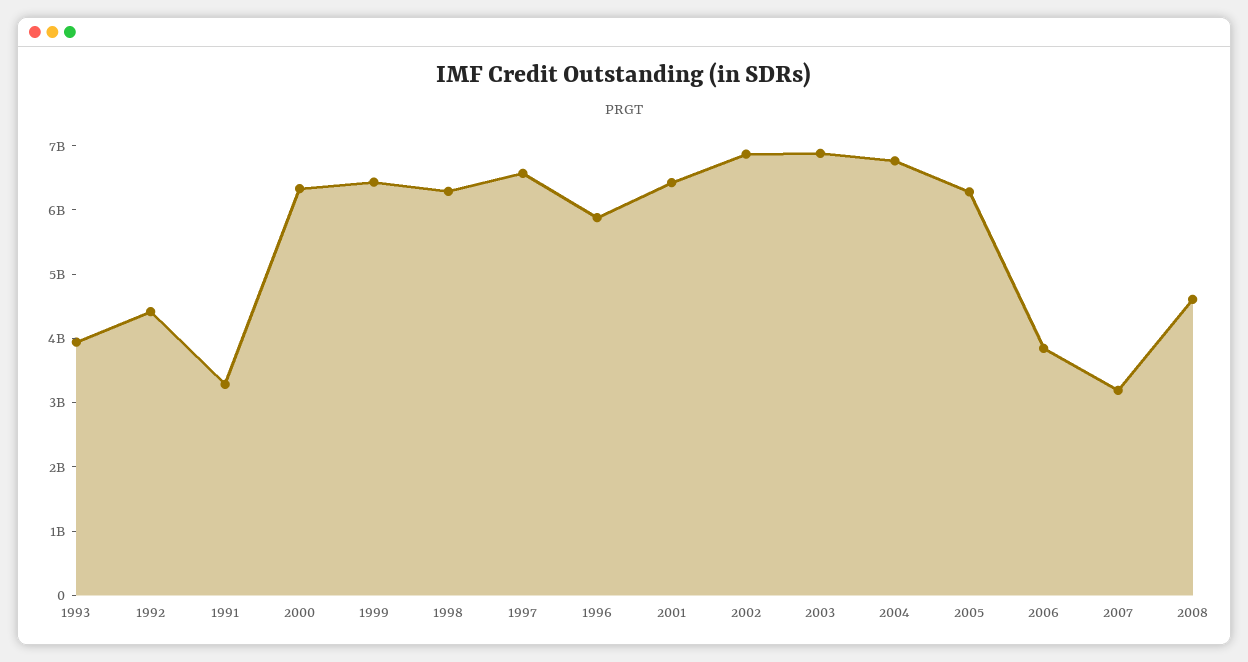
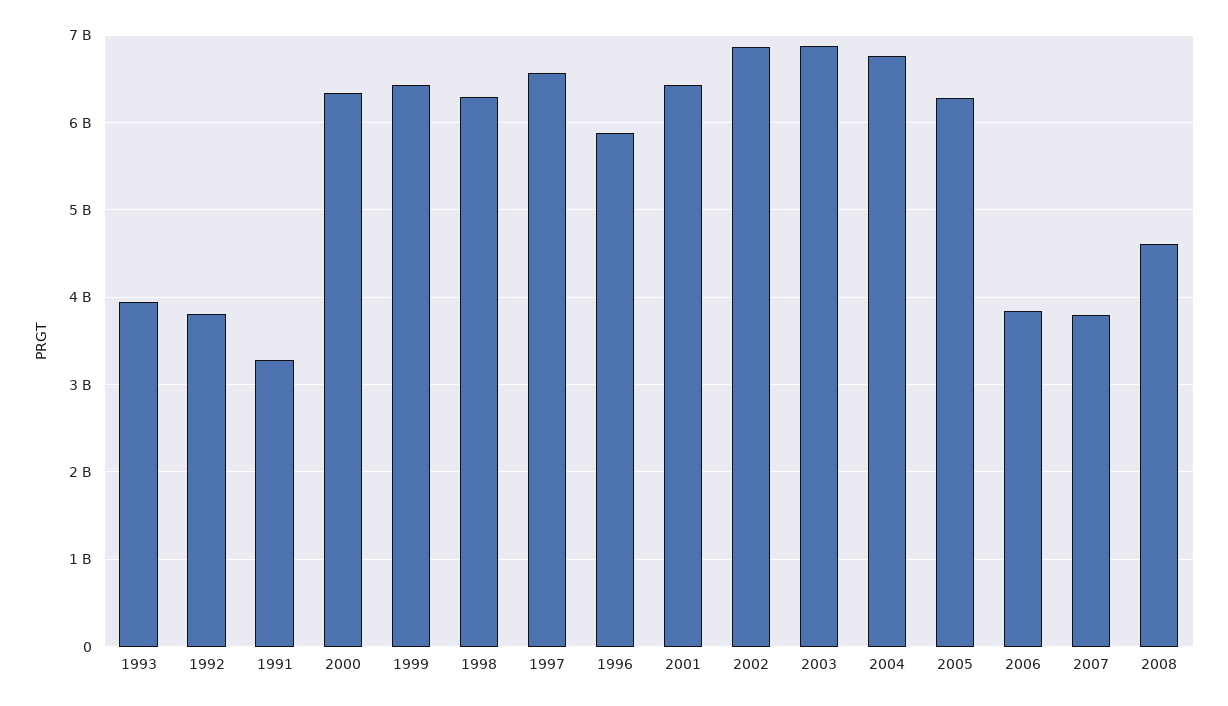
  {
    "1993": 3900000000,
-   "1992": 4400000000,
+   "1992": 3800000000,
    "1991": 3300000000,
    "2000": 6300000000,
    "1999": 6400000000,
    "1998": 6300000000,
    "1997": 6600000000,
    "1996": 5900000000,
    "2001": 6400000000,
    "2002": 6900000000,
    "2003": 6900000000,
    "2004": 6800000000,
    "2005": 6300000000,
    "2006": 3800000000,
-   "2007": 3200000000,
+   "2007": 3800000000,
    "2008": 4600000000
  }

